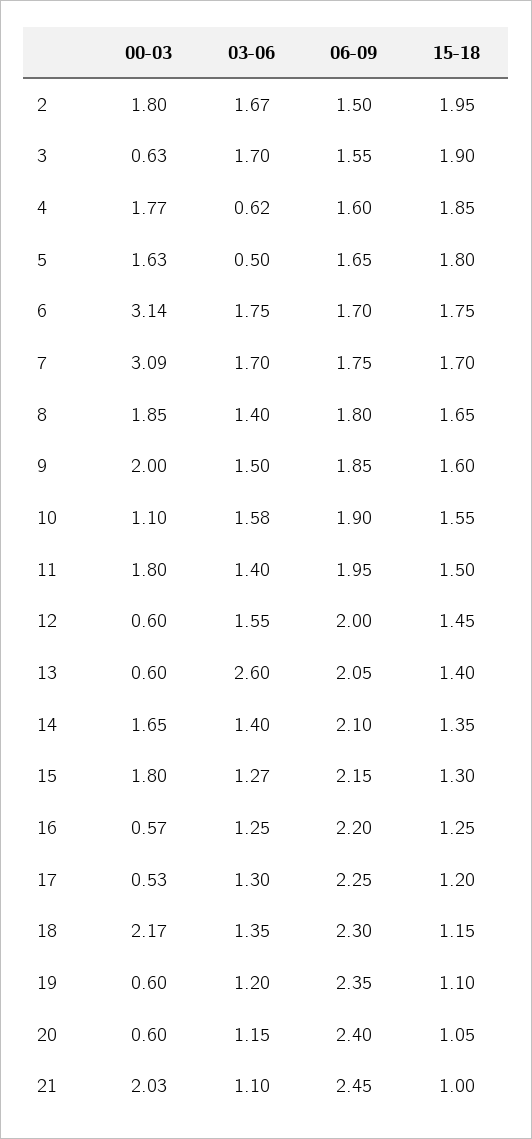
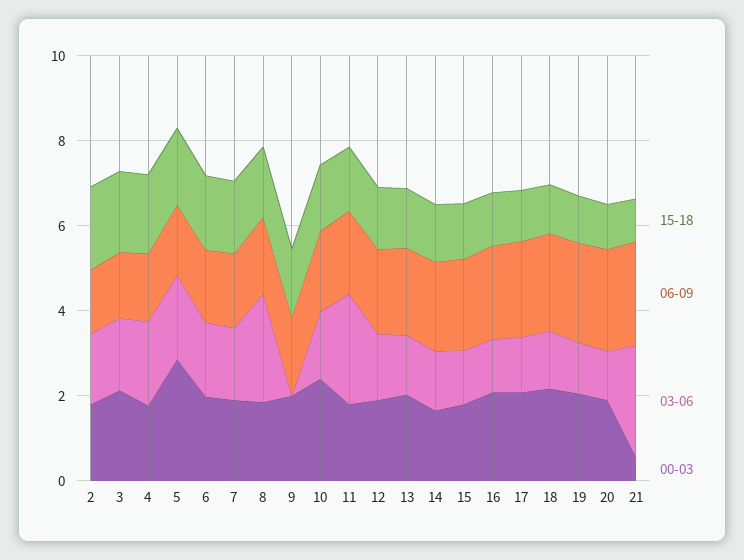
  {
    "00-03": {
      "2": 1.8,
-     "3": 0.63,
+     "3": 2,
      "4": 1.77,
-     "5": 1.63,
+     "5": 3,
-     "6": 3.14,
+     "6": 2,
-     "7": 3.09,
+     "7": 2,
      "8": 1.85,
      "9": 2,
-     "10": 1.1,
+     "10": 2.5,
      "11": 1.8,
-     "12": 0.6,
+     "12": 2,
-     "13": 0.6,
+     "13": 2,
      "14": 1.65,
      "15": 1.8,
-     "16": 0.57,
+     "16": 2,
-     "17": 0.53,
+     "17": 2,
      "18": 2.17,
-     "19": 0.6,
+     "19": 2,
-     "20": 0.6,
+     "20": 2,
-     "21": 2.03
+     "21": 0.5
    },
    "03-06": {
      "2": 1.67,
      "3": 1.7,
-     "4": 0.62,
+     "4": 2,
-     "5": 0.5,
+     "5": 2,
      "6": 1.75,
      "7": 1.7,
-     "8": 1.4,
+     "8": 2.5,
-     "9": 1.5,
+     "9": 0,
      "10": 1.58,
-     "11": 1.4,
+     "11": 2.5,
      "12": 1.55,
-     "13": 2.6,
+     "13": 1.5,
      "14": 1.4,
      "15": 1.27,
      "16": 1.25,
      "17": 1.3,
      "18": 1.35,
      "19": 1.2,
      "20": 1.15,
-     "21": 1.1
+     "21": 2.5
    },
    "06-09": {
      "2": 1.5,
      "3": 1.55,
      "4": 1.6,
      "5": 1.65,
      "6": 1.7,
      "7": 1.75,
      "8": 1.8,
      "9": 1.85,
      "10": 1.9,
      "11": 1.95,
      "12": 2,
      "13": 2.05,
      "14": 2.1,
      "15": 2.15,
      "16": 2.2,
      "17": 2.25,
      "18": 2.3,
      "19": 2.35,
      "20": 2.4,
      "21": 2.45
    },
    "15-18": {
      "2": 1.95,
      "3": 1.9,
      "4": 1.85,
      "5": 1.8,
      "6": 1.75,
      "7": 1.7,
      "8": 1.65,
      "9": 1.6,
      "10": 1.55,
      "11": 1.5,
      "12": 1.45,
      "13": 1.4,
      "14": 1.35,
      "15": 1.3,
      "16": 1.25,
      "17": 1.2,
      "18": 1.15,
      "19": 1.1,
      "20": 1.05,
      "21": 1
    }
  }

